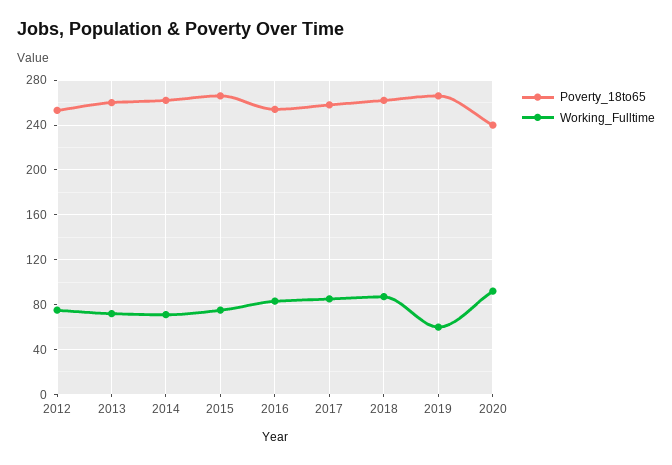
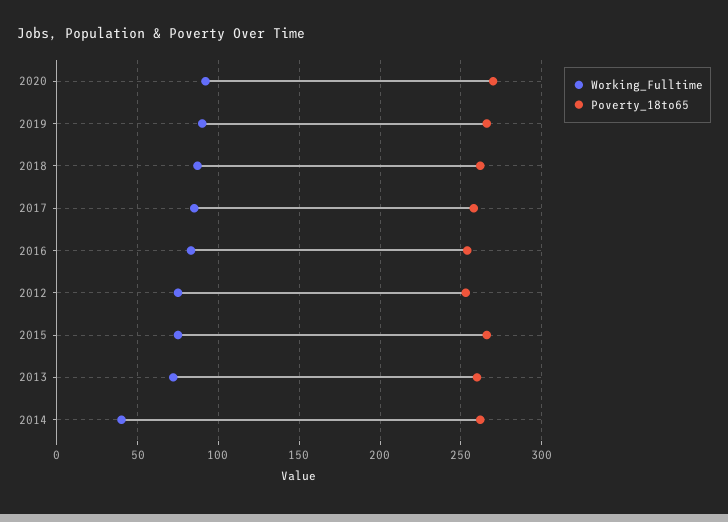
  {
    "Poverty_18to65": {
      "2012": 255,
      "2013": 260,
      "2014": 260,
      "2015": 265,
      "2016": 255,
      "2017": 260,
      "2018": 260,
      "2019": 265,
-     "2020": 240
+     "2020": 270
    },
    "Working_Fulltime": {
      "2012": 75,
      "2013": 70,
-     "2014": 70,
+     "2014": 40,
      "2015": 75,
      "2016": 85,
      "2017": 85,
      "2018": 85,
-     "2019": 60,
+     "2019": 90,
      "2020": 90
    }
  }

